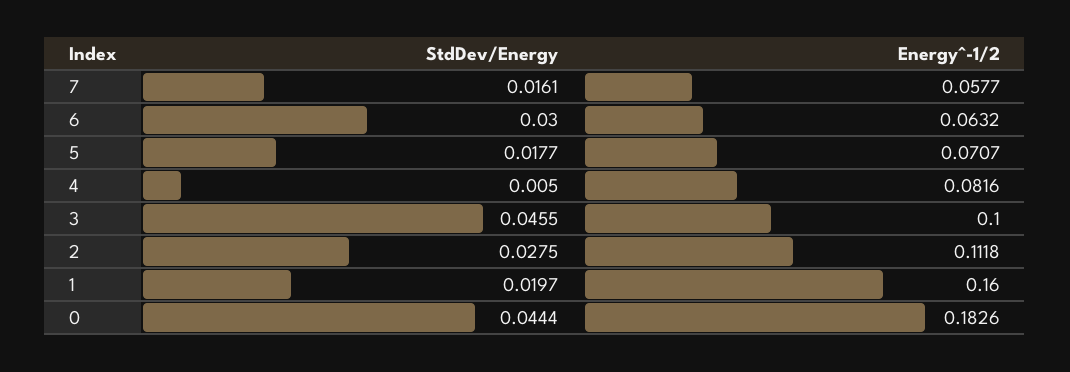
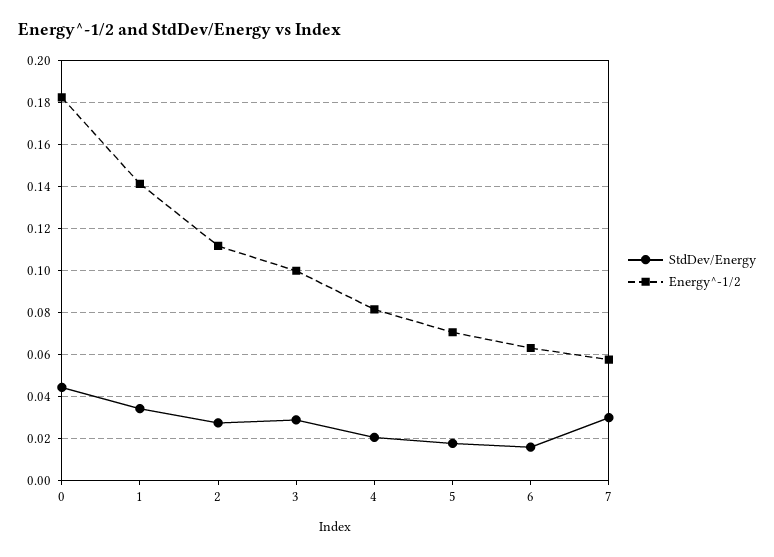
  {
    "StdDev/Energy": {
-     "7": 0.0161,
+     "7": 0.03,
-     "6": 0.03,
+     "6": 0.015,
      "5": 0.0177,
-     "4": 0.005,
+     "4": 0.02,
-     "3": 0.0455,
+     "3": 0.03,
      "2": 0.0275,
-     "1": 0.0197,
+     "1": 0.035,
      "0": 0.0444
    },
    "Energy^-1/2": {
      "7": 0.0577,
      "6": 0.0632,
      "5": 0.0707,
      "4": 0.0816,
      "3": 0.1,
      "2": 0.1118,
-     "1": 0.16,
+     "1": 0.14,
      "0": 0.1826
    }
  }

